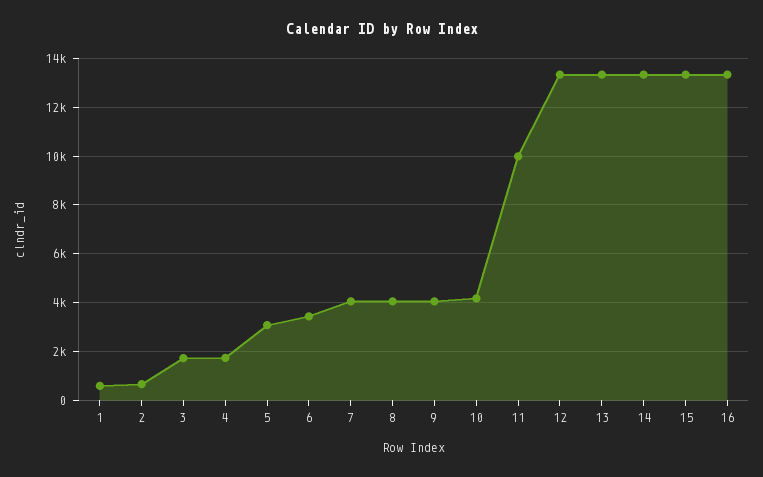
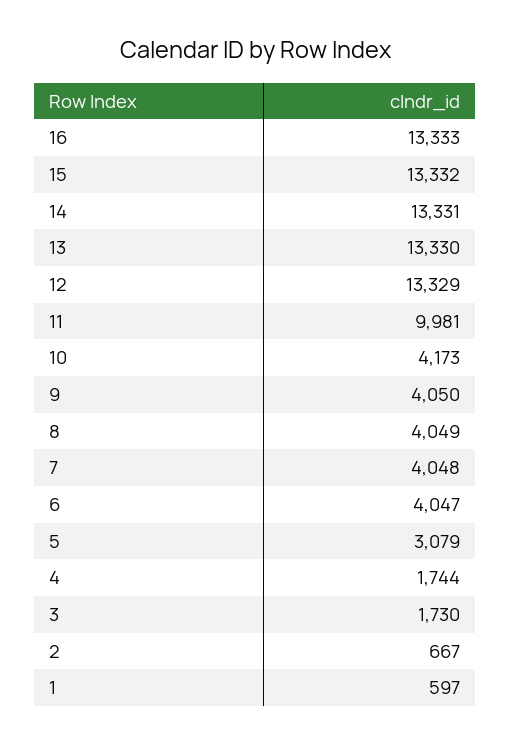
  {
    "1": 597,
    "2": 667,
    "3": 1730,
    "4": 1744,
    "5": 3079,
-   "6": 3500,
+   "6": 4047,
    "7": 4048,
    "8": 4049,
    "9": 4050,
    "10": 4173,
    "11": 9981,
    "12": 13329,
    "13": 13330,
    "14": 13331,
    "15": 13332,
    "16": 13333
  }

